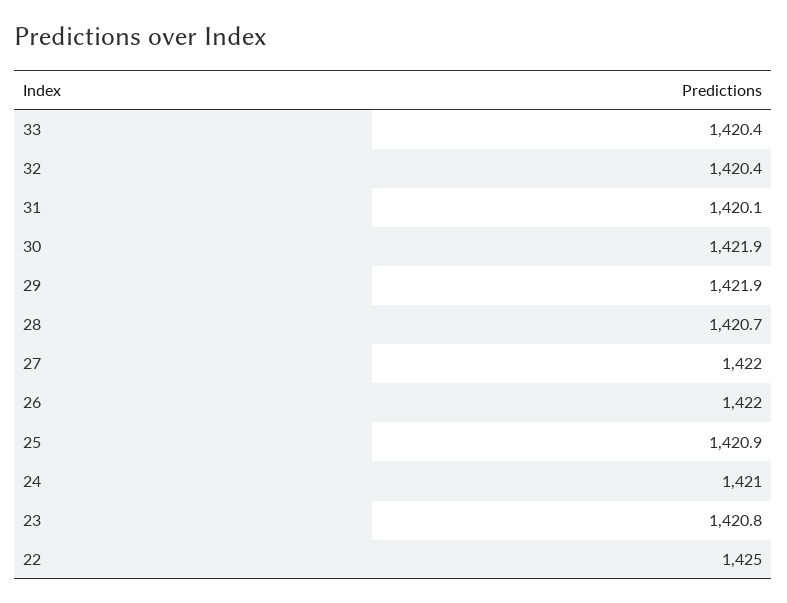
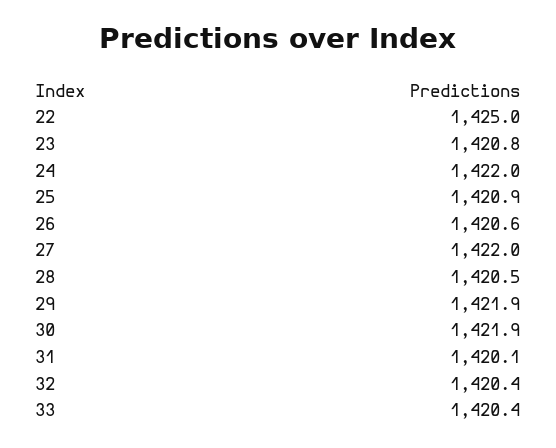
  {
    "33": 1420.4,
    "32": 1420.4,
    "31": 1420.1,
    "30": 1421.9,
    "29": 1421.9,
-   "28": 1420.7,
+   "28": 1420.5,
    "27": 1422,
-   "26": 1422,
+   "26": 1420.6,
    "25": 1420.9,
-   "24": 1421,
+   "24": 1422,
    "23": 1420.8,
    "22": 1425
  }

